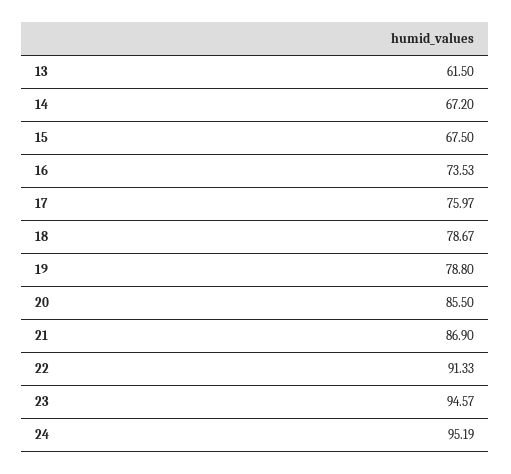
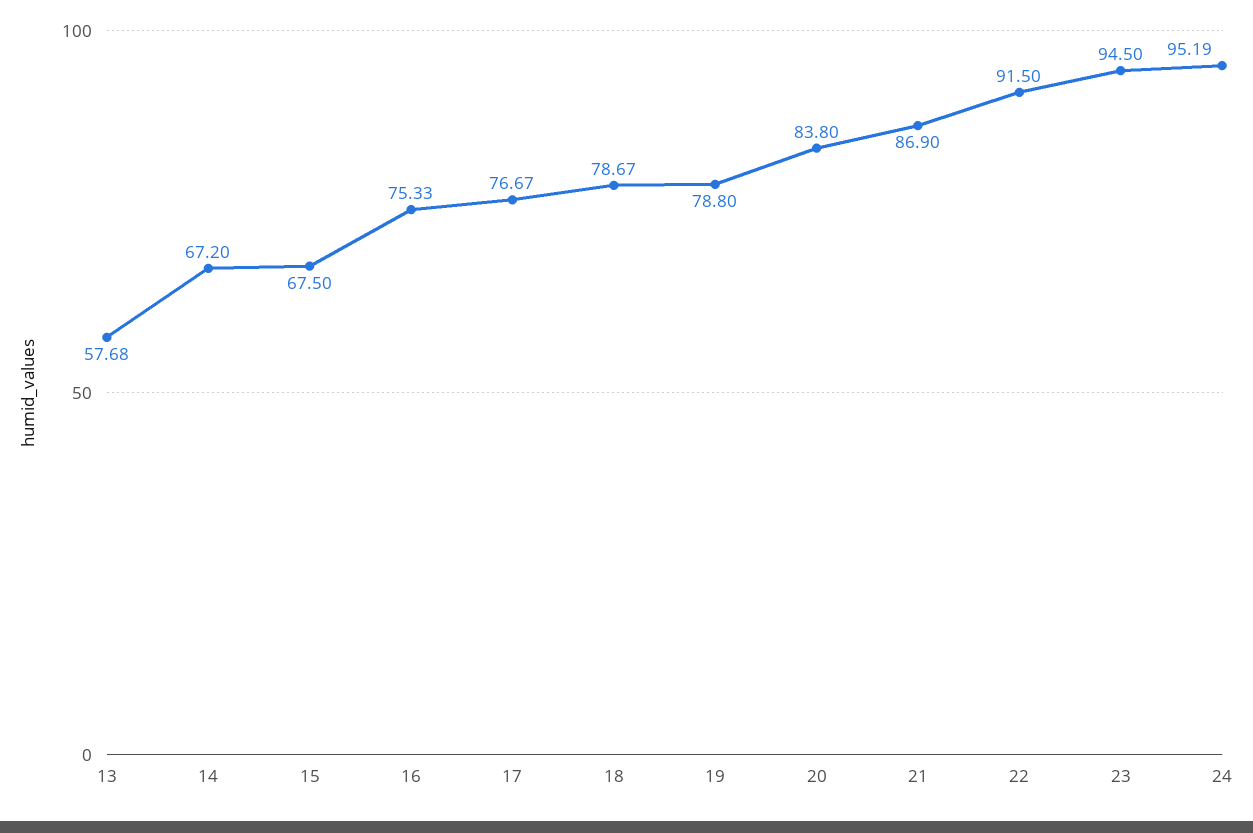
  {
-   "13": 61.5,
+   "13": 57.68,
    "14": 67.2,
    "15": 67.5,
-   "16": 73.53,
+   "16": 75.33,
-   "17": 75.97,
+   "17": 76.67,
    "18": 78.67,
    "19": 78.8,
-   "20": 85.5,
+   "20": 83.8,
    "21": 86.9,
-   "22": 91.33,
+   "22": 91.5,
-   "23": 94.57,
+   "23": 94.5,
    "24": 95.19
  }

